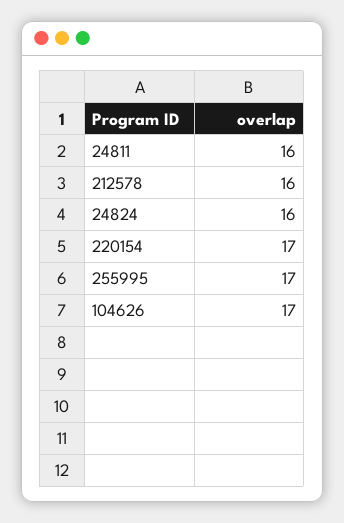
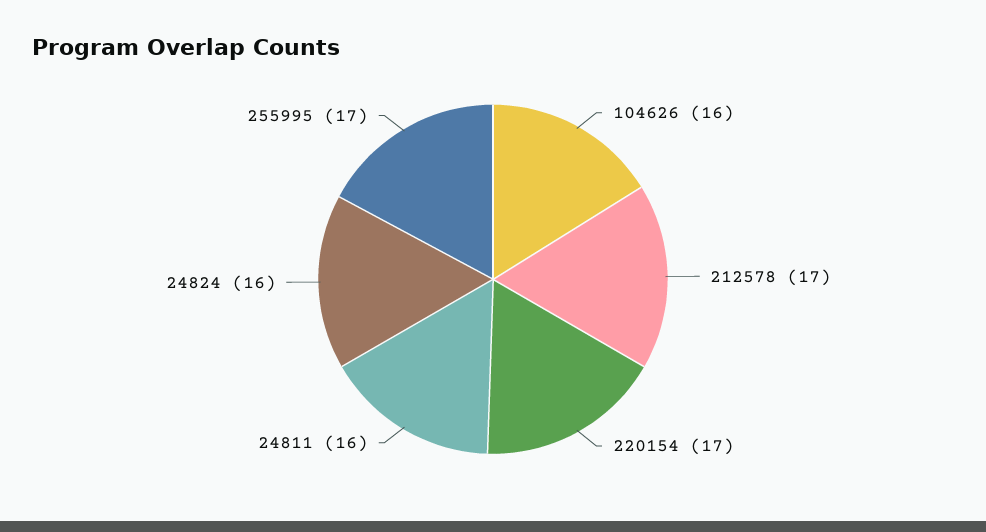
  {
    "24811": 16,
-   "212578": 16,
+   "212578": 17,
    "24824": 16,
    "220154": 17,
    "255995": 17,
-   "104626": 17
+   "104626": 16
  }

